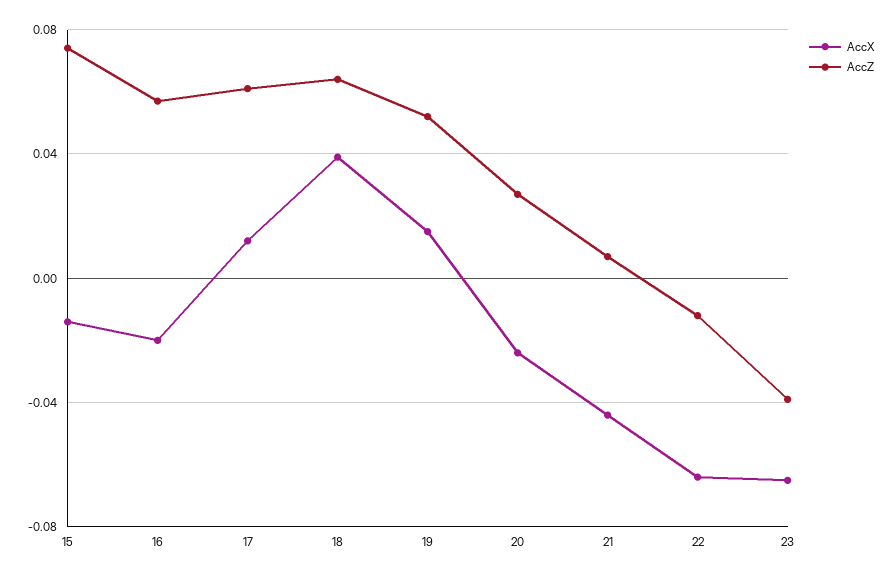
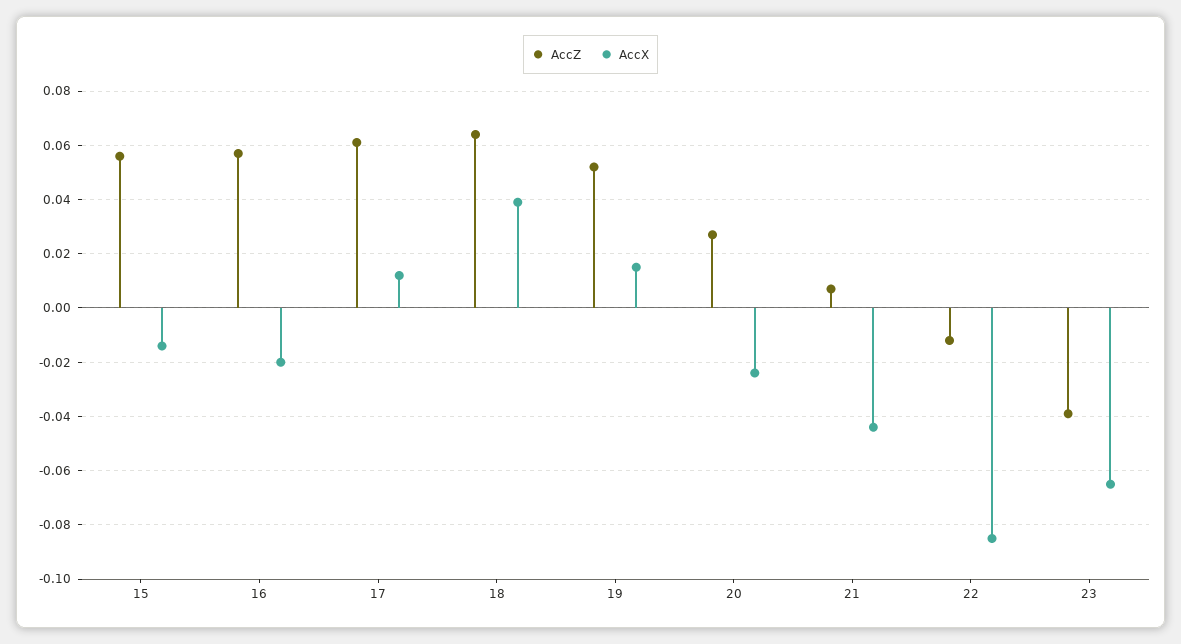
  {
    "AccX": {
      "15": -0.015,
      "16": -0.02,
      "17": 0.01,
      "18": 0.04,
      "19": 0.015,
      "20": -0.025,
      "21": -0.045,
-     "22": -0.065,
+     "22": -0.085,
      "23": -0.065
    },
    "AccZ": {
-     "15": 0.075,
+     "15": 0.055,
      "16": 0.055,
      "17": 0.06,
      "18": 0.065,
      "19": 0.05,
      "20": 0.025,
      "21": 0.005,
      "22": -0.01,
      "23": -0.04
    }
  }

